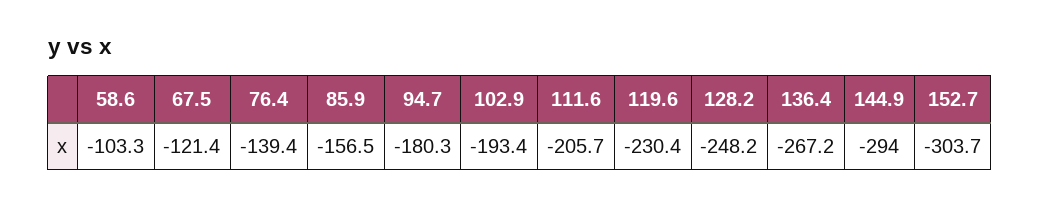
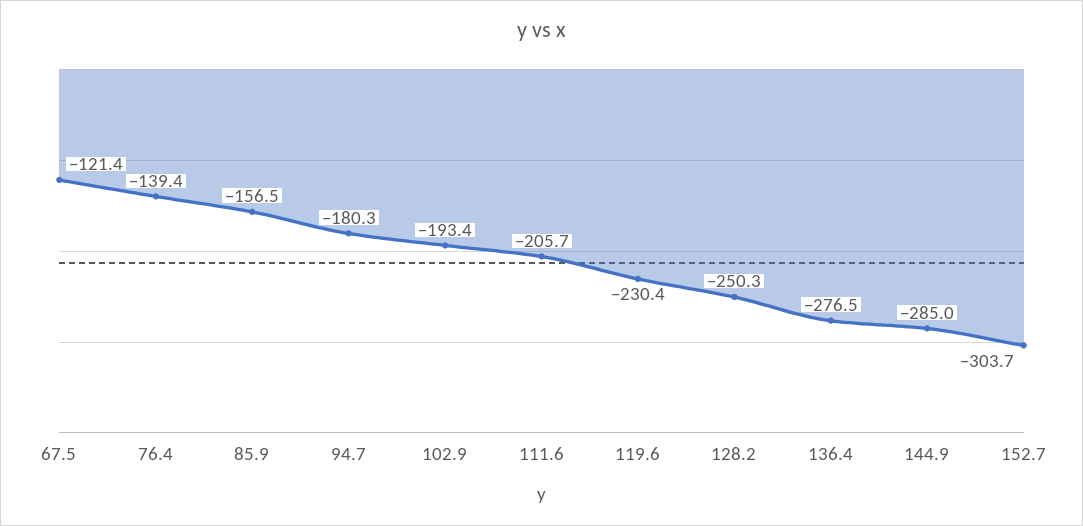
  {
-   "58.6": -103.3,
    "67.5": -121.4,
    "76.4": -139.4,
    "85.9": -156.5,
    "94.7": -180.3,
    "102.9": -193.4,
    "111.6": -205.7,
    "119.6": -230.4,
-   "128.2": -248.2,
+   "128.2": -250.3,
-   "136.4": -267.2,
+   "136.4": -276.5,
-   "144.9": -294,
+   "144.9": -285,
    "152.7": -303.7
  }

